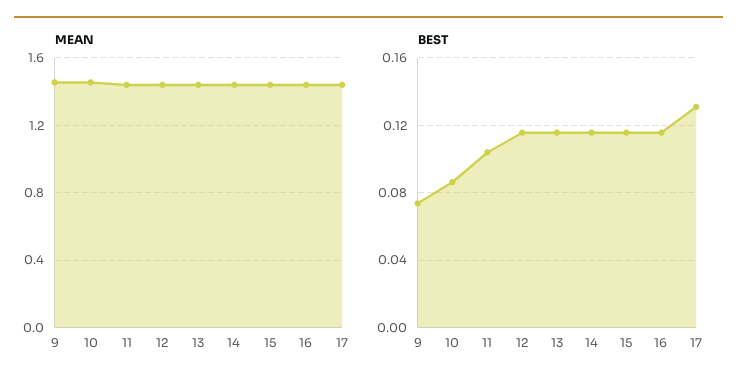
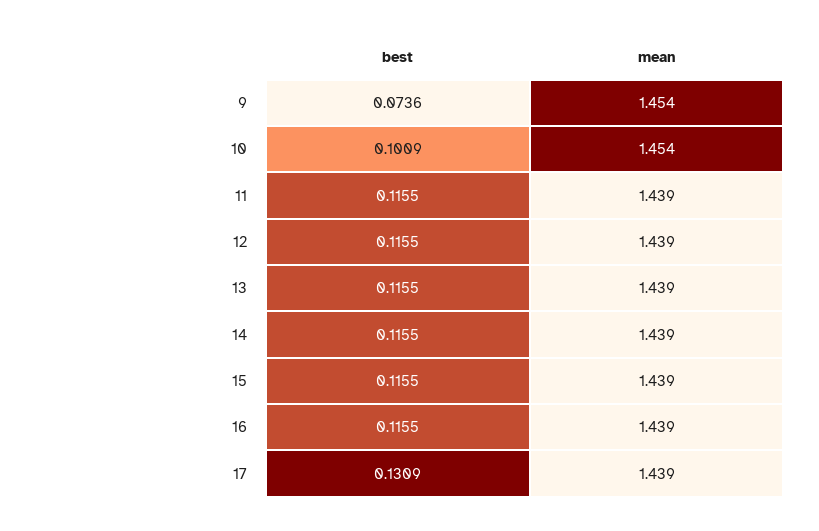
  {
    "MEAN": {
      "9": 1.454,
      "10": 1.454,
      "11": 1.439,
      "12": 1.439,
      "13": 1.439,
      "14": 1.439,
      "15": 1.439,
      "16": 1.439,
      "17": 1.439
    },
    "BEST": {
      "9": 0.0736,
-     "10": 0.085,
+     "10": 0.1009,
-     "11": 0.105,
+     "11": 0.1155,
      "12": 0.1155,
      "13": 0.1155,
      "14": 0.1155,
      "15": 0.1155,
      "16": 0.1155,
      "17": 0.1309
    }
  }

